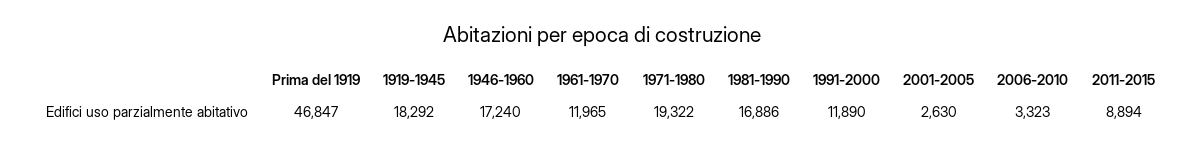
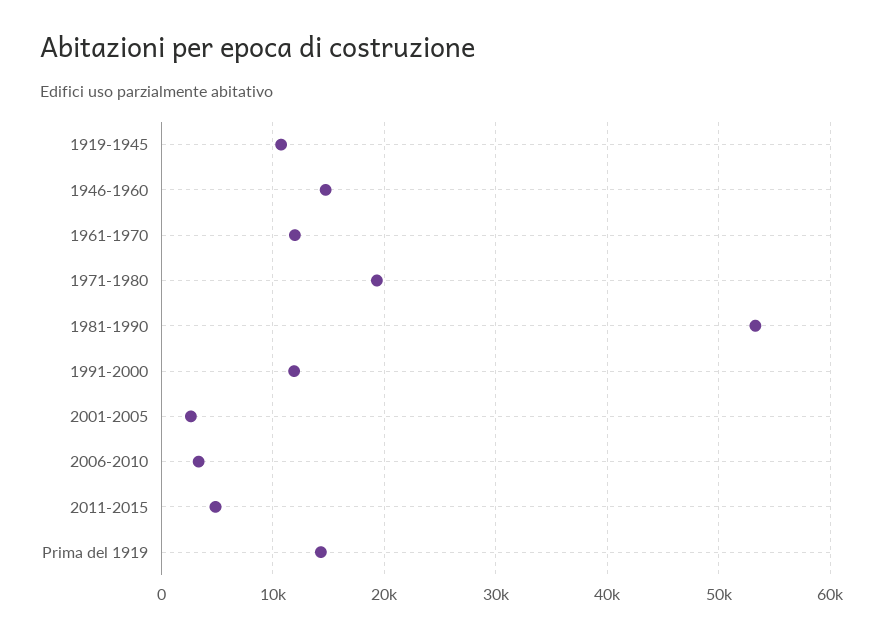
  {
-   "Prima del 1919": 46847,
+   "Prima del 1919": 14000,
-   "1919-1945": 18292,
+   "1919-1945": 11000,
-   "1946-1960": 17240,
+   "1946-1960": 15000,
    "1961-1970": 11965,
    "1971-1980": 19322,
-   "1981-1990": 16886,
+   "1981-1990": 53000,
    "1991-2000": 11890,
    "2001-2005": 2630,
    "2006-2010": 3323,
-   "2011-2015": 8894
+   "2011-2015": 5000
  }

